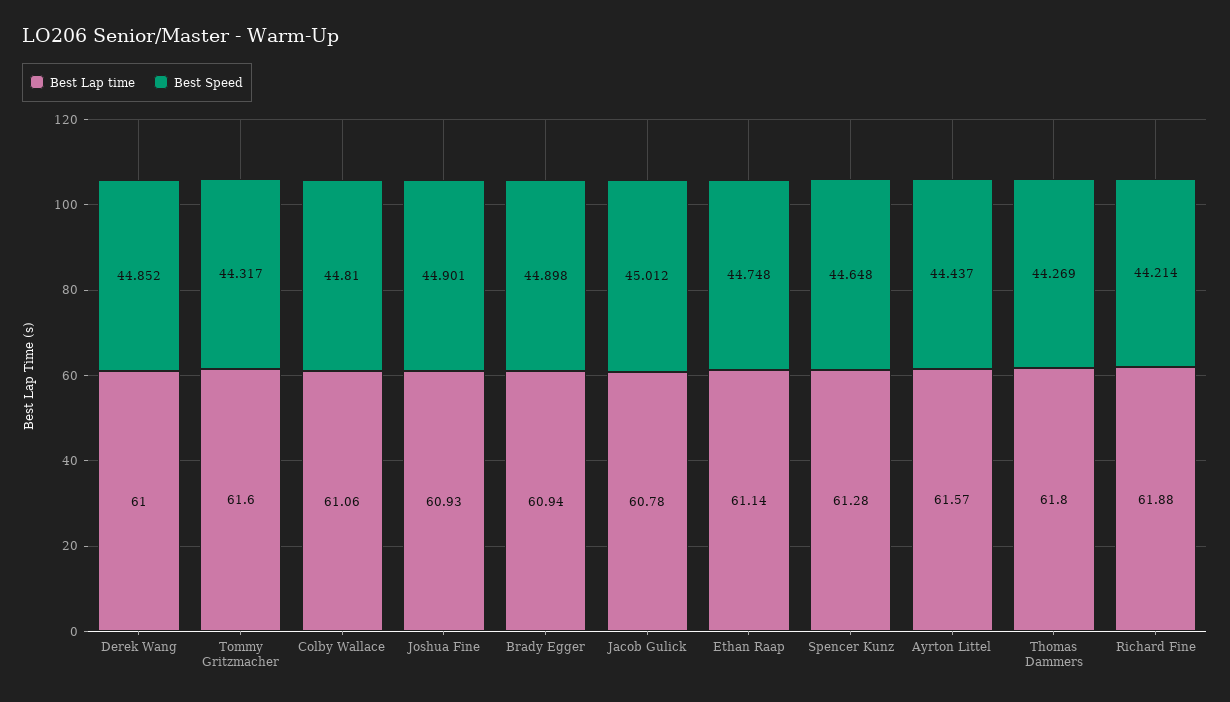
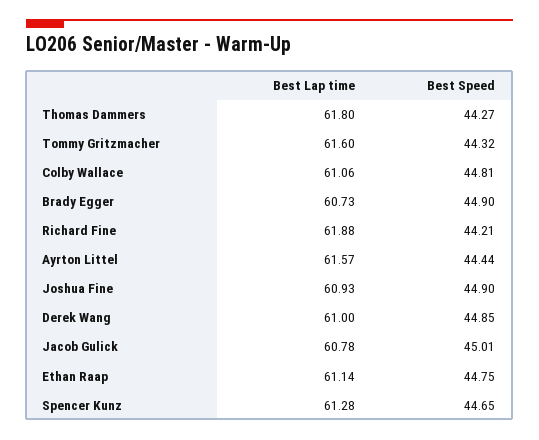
  {
    "Best Lap time": {
      "Derek Wang": 61,
      "Tommy Gritzmacher": 61.6,
      "Colby Wallace": 61.06,
      "Joshua Fine": 60.93,
-     "Brady Egger": 60.94,
+     "Brady Egger": 60.73,
      "Jacob Gulick": 60.78,
      "Ethan Raap": 61.14,
      "Spencer Kunz": 61.28,
      "Ayrton Littel": 61.57,
      "Thomas Dammers": 61.8,
      "Richard Fine": 61.88
    },
    "Best Speed": {
      "Derek Wang": 44.852,
      "Tommy Gritzmacher": 44.317,
      "Colby Wallace": 44.81,
      "Joshua Fine": 44.901,
      "Brady Egger": 44.898,
      "Jacob Gulick": 45.012,
      "Ethan Raap": 44.748,
      "Spencer Kunz": 44.648,
      "Ayrton Littel": 44.437,
      "Thomas Dammers": 44.269,
      "Richard Fine": 44.214
    }
  }

